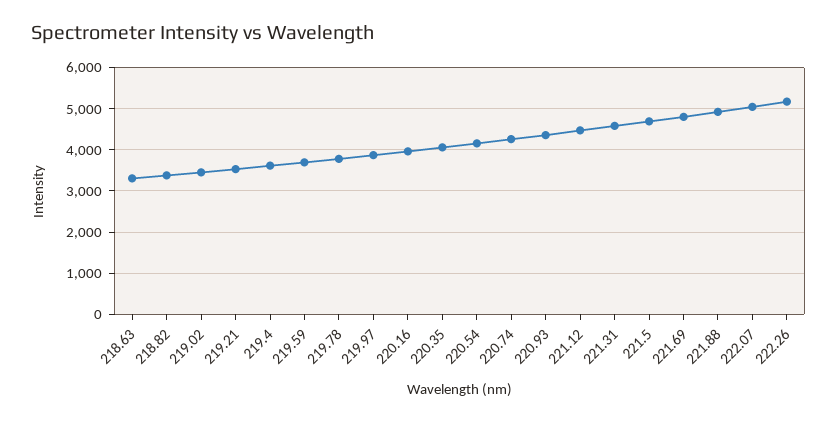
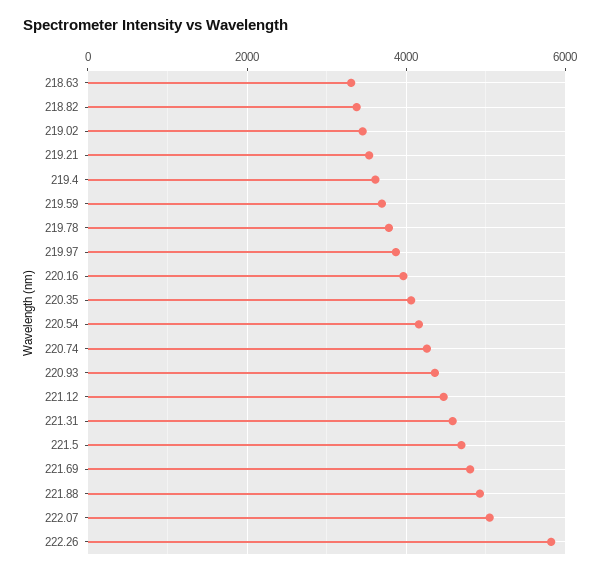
  {
    "218.63": 3400,
    "218.82": 3400,
    "219.02": 3400,
    "219.21": 3600,
    "219.4": 3600,
    "219.59": 3600,
    "219.78": 3800,
    "219.97": 3800,
    "220.16": 4000,
    "220.35": 4000,
    "220.54": 4200,
    "220.74": 4200,
    "220.93": 4400,
    "221.12": 4400,
    "221.31": 4600,
    "221.5": 4600,
    "221.69": 4800,
    "221.88": 5000,
    "222.07": 5000,
-   "222.26": 5200
+   "222.26": 5800
  }

